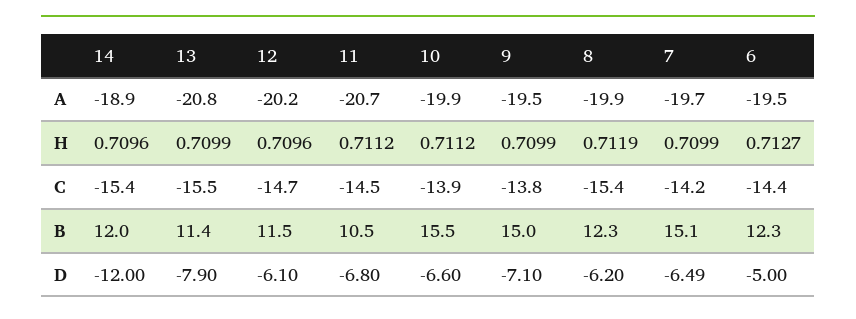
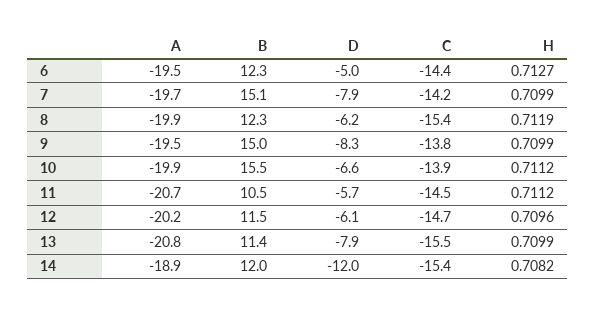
  {
    "14": {
      "A": -18.9,
-     "H": 0.7096,
+     "H": 0.7082,
      "C": -15.4,
      "B": 12,
      "D": -12
    },
    "13": {
      "A": -20.8,
      "H": 0.7099,
      "C": -15.5,
      "B": 11.4,
      "D": -7.9
    },
    "12": {
      "A": -20.2,
      "H": 0.7096,
      "C": -14.7,
      "B": 11.5,
      "D": -6.1
    },
    "11": {
      "A": -20.7,
      "H": 0.7112,
      "C": -14.5,
      "B": 10.5,
-     "D": -6.8
+     "D": -5.7
    },
    "10": {
      "A": -19.9,
      "H": 0.7112,
      "C": -13.9,
      "B": 15.5,
      "D": -6.6
    },
    "9": {
      "A": -19.5,
      "H": 0.7099,
      "C": -13.8,
      "B": 15,
-     "D": -7.1
+     "D": -8.3
    },
    "8": {
      "A": -19.9,
      "H": 0.7119,
      "C": -15.4,
      "B": 12.3,
      "D": -6.2
    },
    "7": {
      "A": -19.7,
      "H": 0.7099,
      "C": -14.2,
      "B": 15.1,
-     "D": -6.49
+     "D": -7.9
    },
    "6": {
      "A": -19.5,
      "H": 0.7127,
      "C": -14.4,
      "B": 12.3,
      "D": -5
    }
  }

